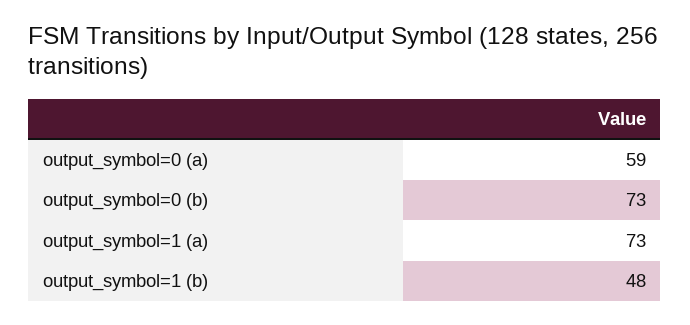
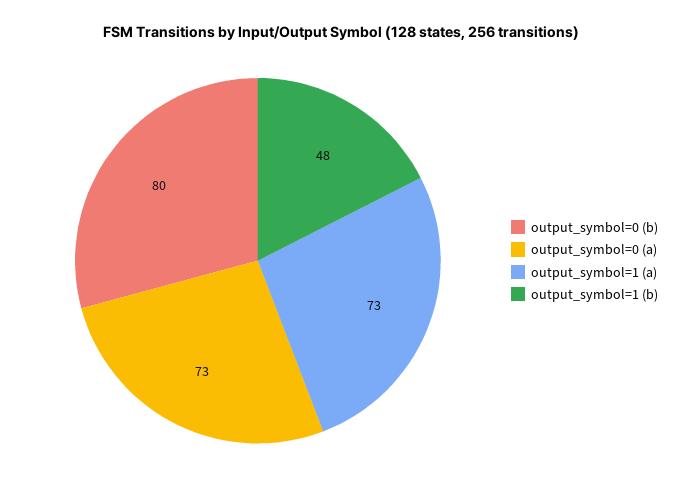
  {
-   "output_symbol=0 (a)": 59,
+   "output_symbol=0 (a)": 73,
-   "output_symbol=0 (b)": 73,
+   "output_symbol=0 (b)": 80,
    "output_symbol=1 (a)": 73,
    "output_symbol=1 (b)": 48
  }

